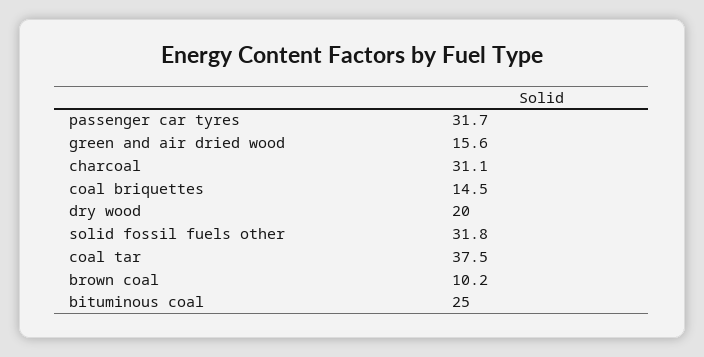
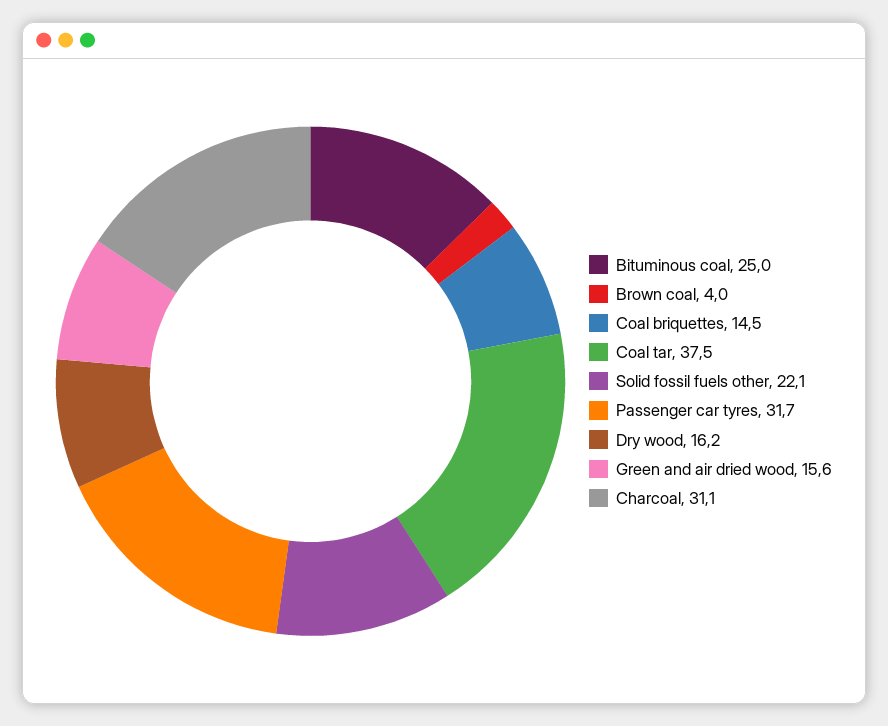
  {
    "passenger car tyres": 31.7,
    "green and air dried wood": 15.6,
    "charcoal": 31.1,
    "coal briquettes": 14.5,
-   "dry wood": 20,
+   "dry wood": 16.2,
-   "solid fossil fuels other": 31.8,
+   "solid fossil fuels other": 22.1,
    "coal tar": 37.5,
-   "brown coal": 10.2,
+   "brown coal": 4,
    "bituminous coal": 25
  }

